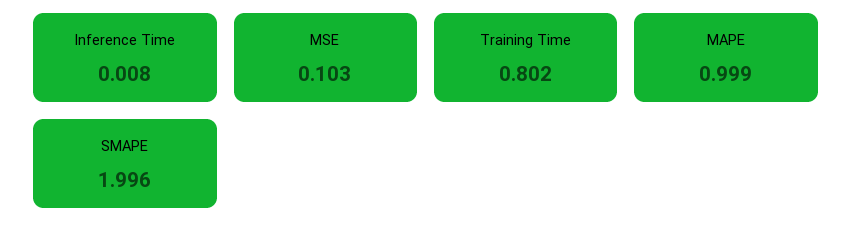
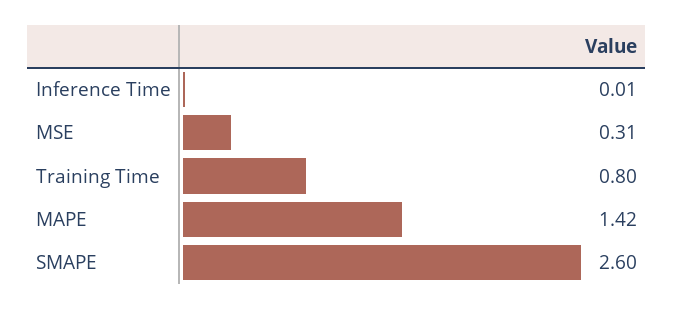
  {
    "Inference Time": 0.008,
-   "MSE": 0.103,
+   "MSE": 0.31,
    "Training Time": 0.802,
-   "MAPE": 0.999,
+   "MAPE": 1.42,
-   "SMAPE": 1.996
+   "SMAPE": 2.6
  }

